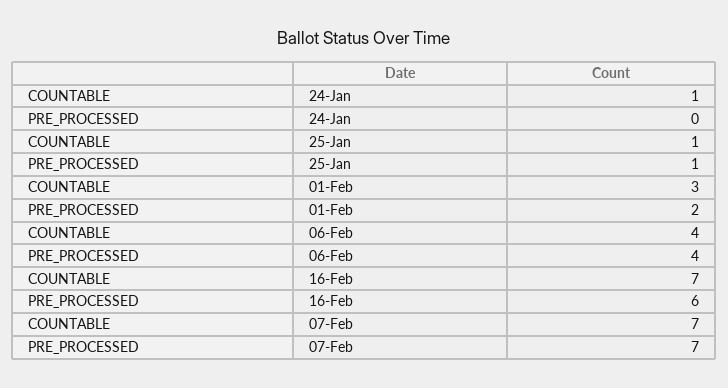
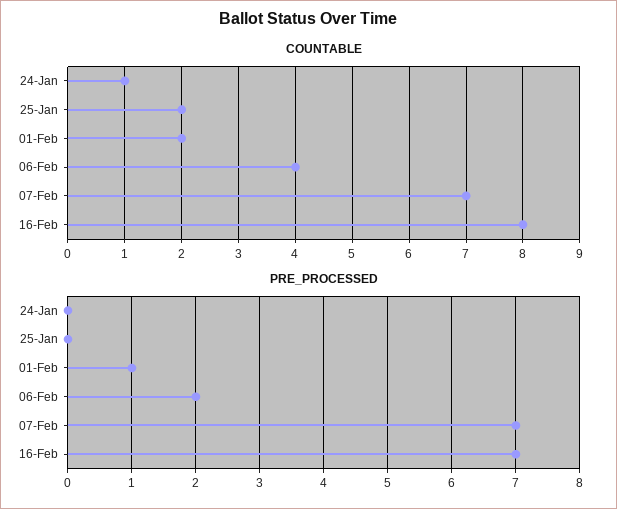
  {
    "COUNTABLE": {
      "24-Jan": 1,
-     "25-Jan": 1,
+     "25-Jan": 2,
-     "01-Feb": 3,
+     "01-Feb": 2,
      "06-Feb": 4,
-     "16-Feb": 7,
+     "16-Feb": 8,
      "07-Feb": 7
    },
    "PRE_PROCESSED": {
      "24-Jan": 0,
-     "25-Jan": 1,
+     "25-Jan": 0,
-     "01-Feb": 2,
+     "01-Feb": 1,
-     "06-Feb": 4,
+     "06-Feb": 2,
-     "16-Feb": 6,
+     "16-Feb": 7,
      "07-Feb": 7
    }
  }

